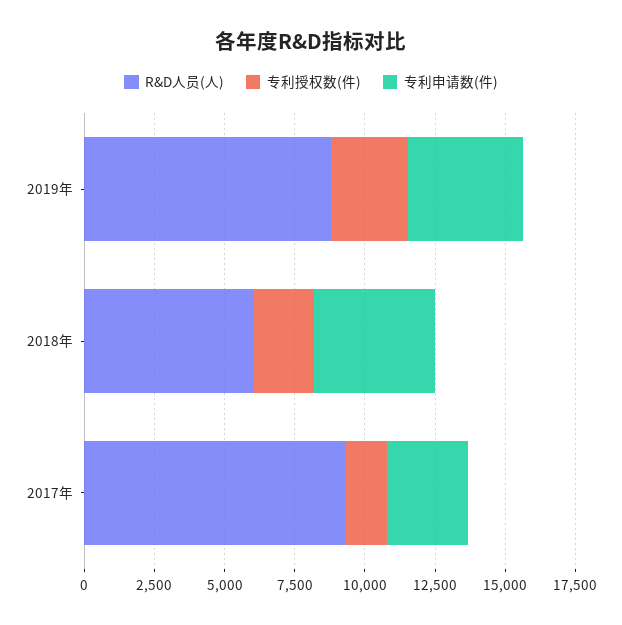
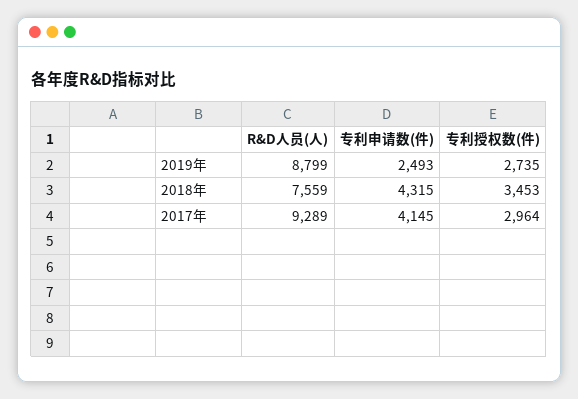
  {
    "R&D人员(人)": {
      "2019年": 8799,
-     "2018年": 6000,
+     "2018年": 7559,
      "2017年": 9289
    },
    "专利授权数(件)": {
      "2019年": 2735,
-     "2018年": 2000,
+     "2018年": 3453,
-     "2017年": 1500
+     "2017年": 2964
    },
    "专利申请数(件)": {
-     "2019年": 4000,
+     "2019年": 2493,
      "2018年": 4315,
-     "2017年": 3000
+     "2017年": 4145
    }
  }

